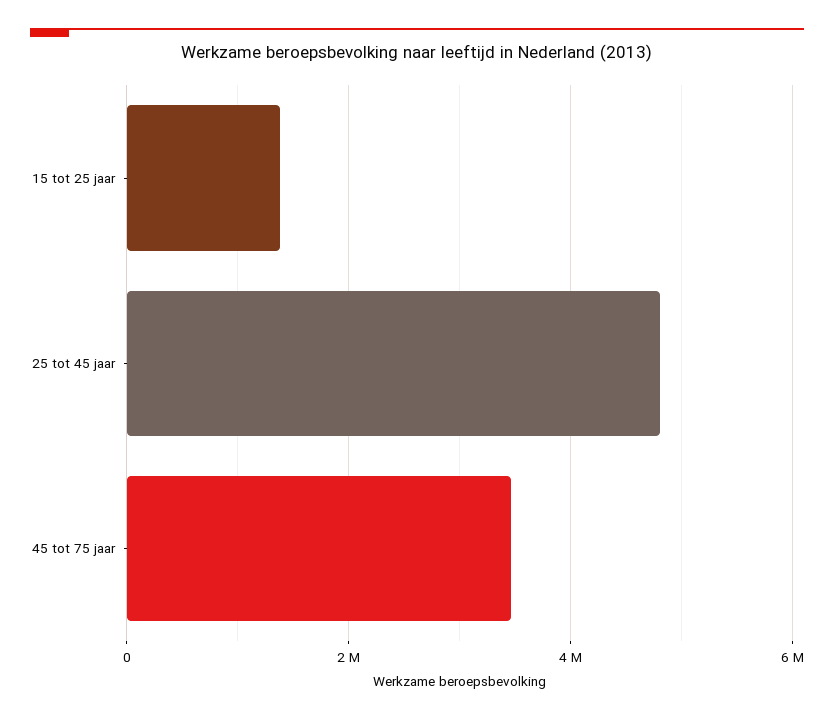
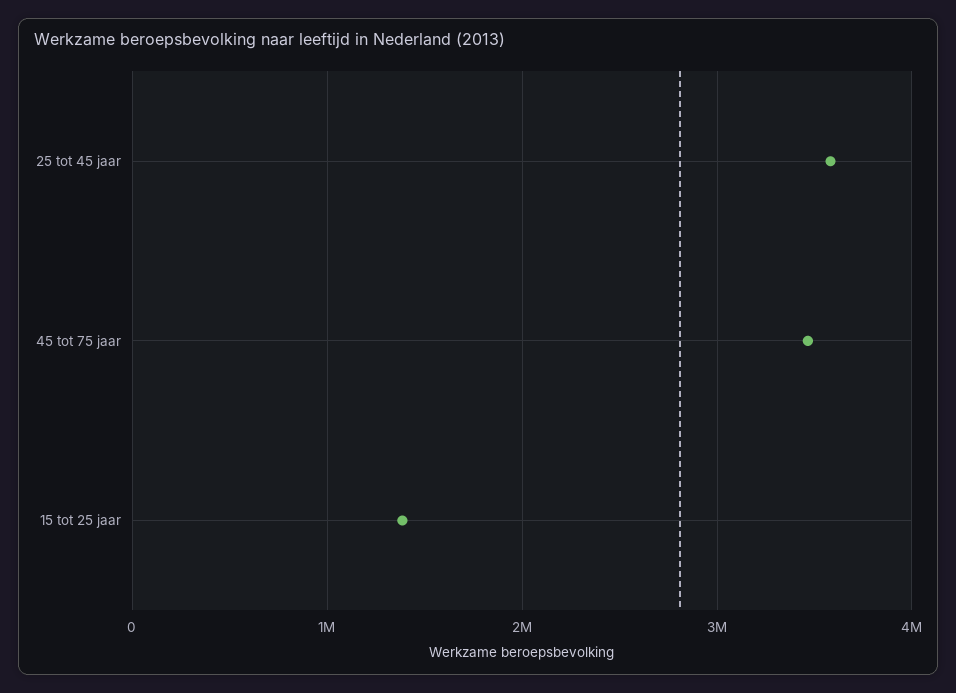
  {
    "15 tot 25 jaar": 1400000,
-   "25 tot 45 jaar": 4800000,
+   "25 tot 45 jaar": 3600000,
    "45 tot 75 jaar": 3500000
  }

